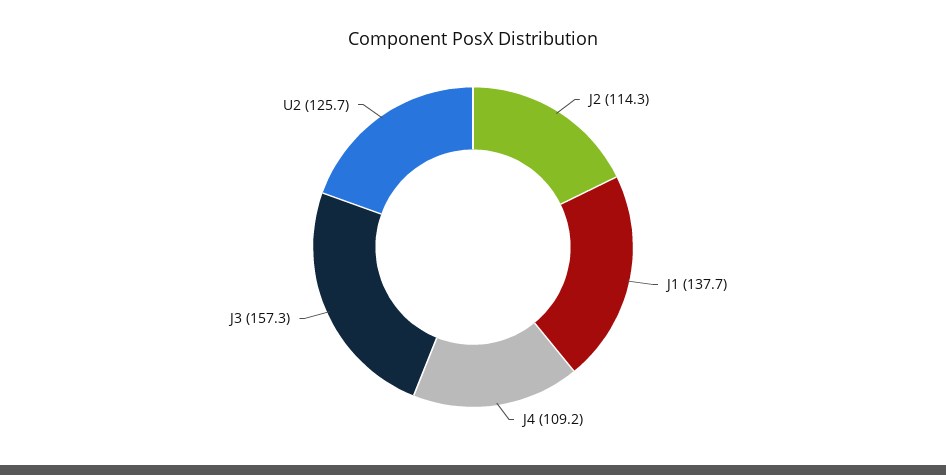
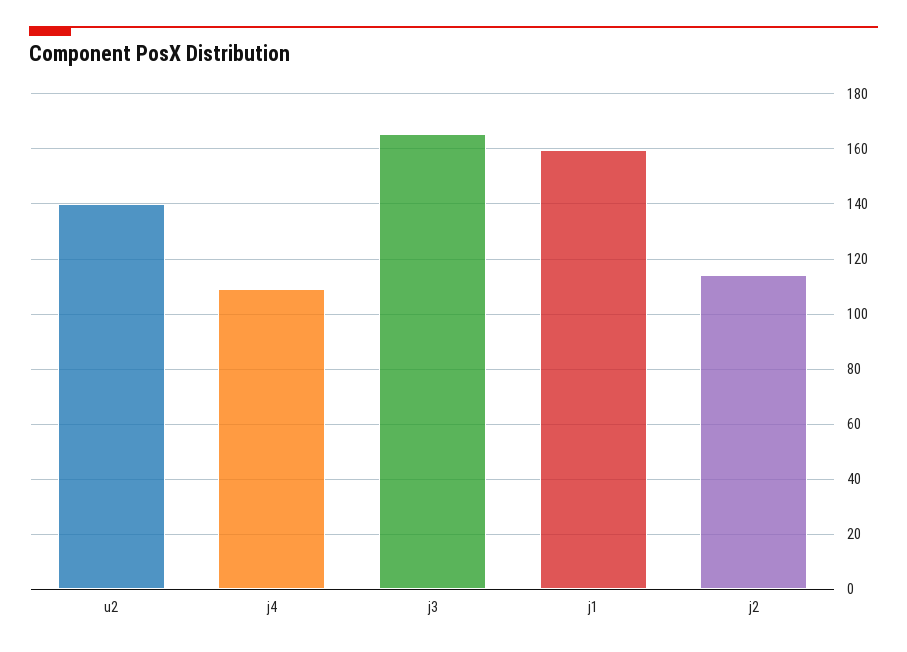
  {
    "J2": 114.3,
-   "J1": 137.7,
+   "J1": 160,
    "J4": 109.2,
-   "J3": 157.3,
+   "J3": 165,
-   "U2": 125.7
+   "U2": 140
  }

